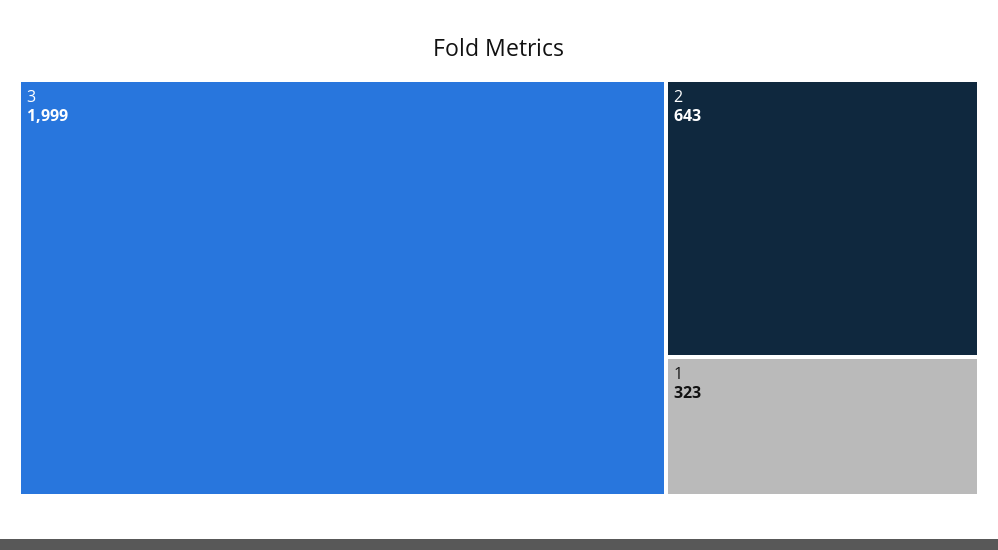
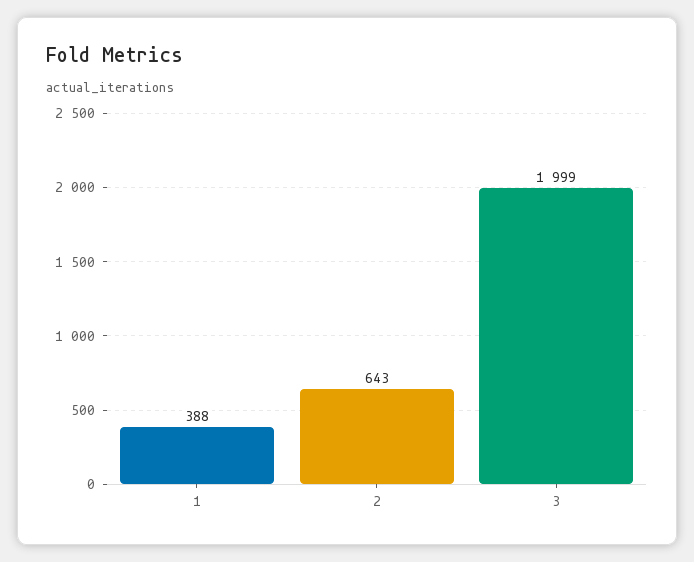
  {
    "3": 1999,
    "2": 643,
-   "1": 323
+   "1": 388
  }

